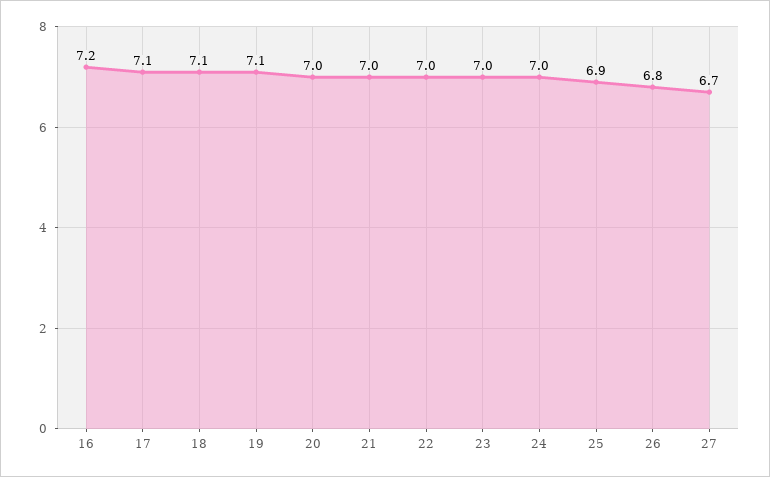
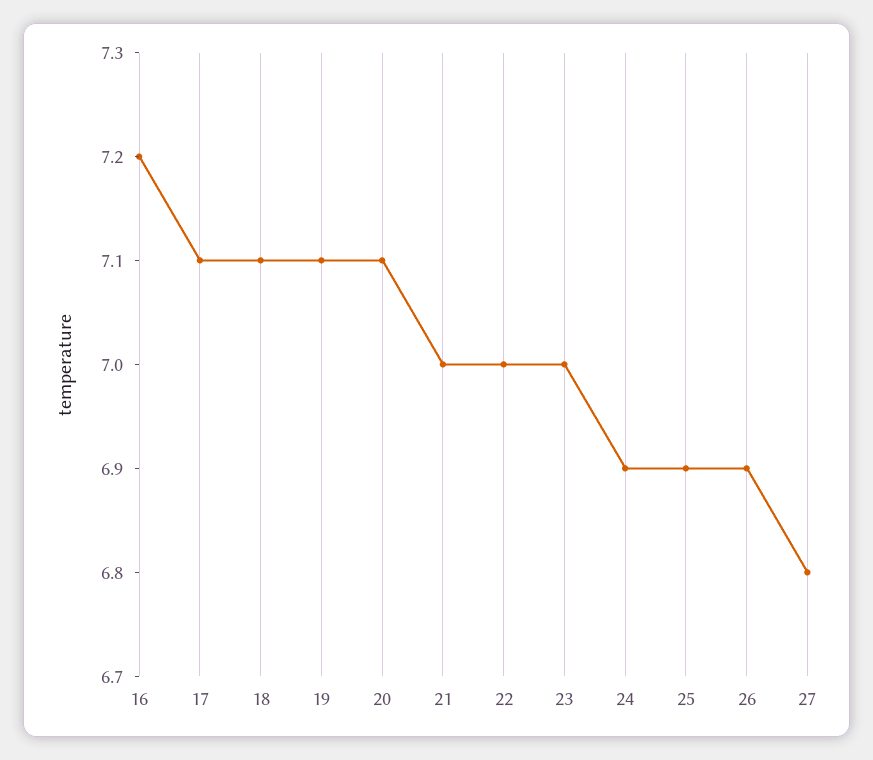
  {
    "16": 7.2,
    "17": 7.1,
    "18": 7.1,
    "19": 7.1,
-   "20": 7,
+   "20": 7.1,
    "21": 7,
    "22": 7,
    "23": 7,
-   "24": 7,
+   "24": 6.9,
    "25": 6.9,
-   "26": 6.8,
+   "26": 6.9,
-   "27": 6.7
+   "27": 6.8
  }

